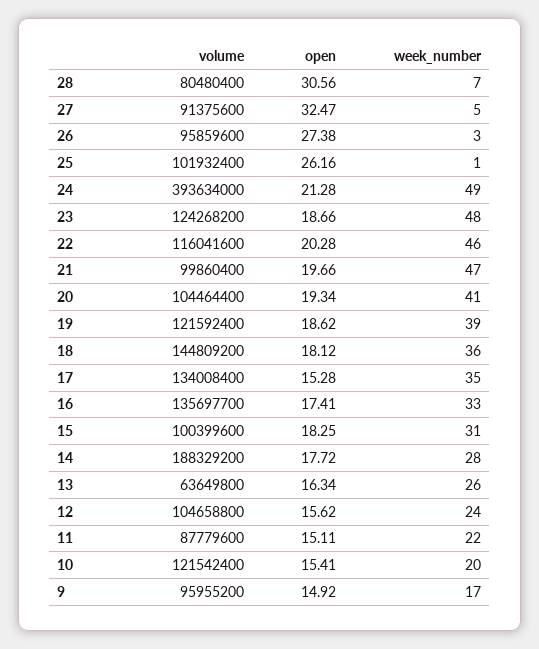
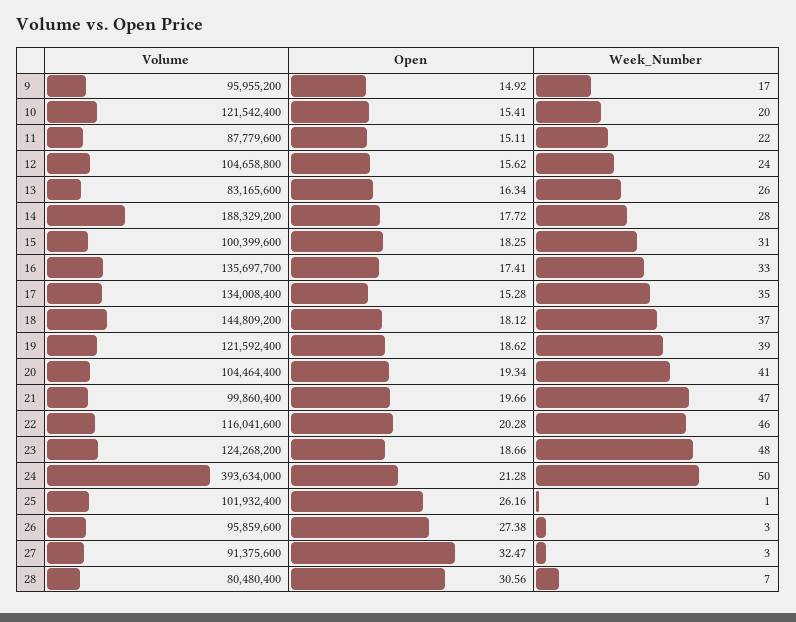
  {
    "volume": {
      "28": 80480400,
      "27": 91375600,
      "26": 95859600,
      "25": 101932400,
      "24": 393634000,
      "23": 124268200,
      "22": 116041600,
      "21": 99860400,
      "20": 104464400,
      "19": 121592400,
      "18": 144809200,
      "17": 134008400,
      "16": 135697700,
      "15": 100399600,
      "14": 188329200,
-     "13": 63649800,
+     "13": 83165600,
      "12": 104658800,
      "11": 87779600,
      "10": 121542400,
      "9": 95955200
    },
    "open": {
      "28": 30.56,
      "27": 32.47,
      "26": 27.38,
      "25": 26.16,
      "24": 21.28,
      "23": 18.66,
      "22": 20.28,
      "21": 19.66,
      "20": 19.34,
      "19": 18.62,
      "18": 18.12,
      "17": 15.28,
      "16": 17.41,
      "15": 18.25,
      "14": 17.72,
      "13": 16.34,
      "12": 15.62,
      "11": 15.11,
      "10": 15.41,
      "9": 14.92
    },
    "week_number": {
      "28": 7,
-     "27": 5,
+     "27": 3,
      "26": 3,
      "25": 1,
-     "24": 49,
+     "24": 50,
      "23": 48,
      "22": 46,
      "21": 47,
      "20": 41,
      "19": 39,
-     "18": 36,
+     "18": 37,
      "17": 35,
      "16": 33,
      "15": 31,
      "14": 28,
      "13": 26,
      "12": 24,
      "11": 22,
      "10": 20,
      "9": 17
    }
  }

